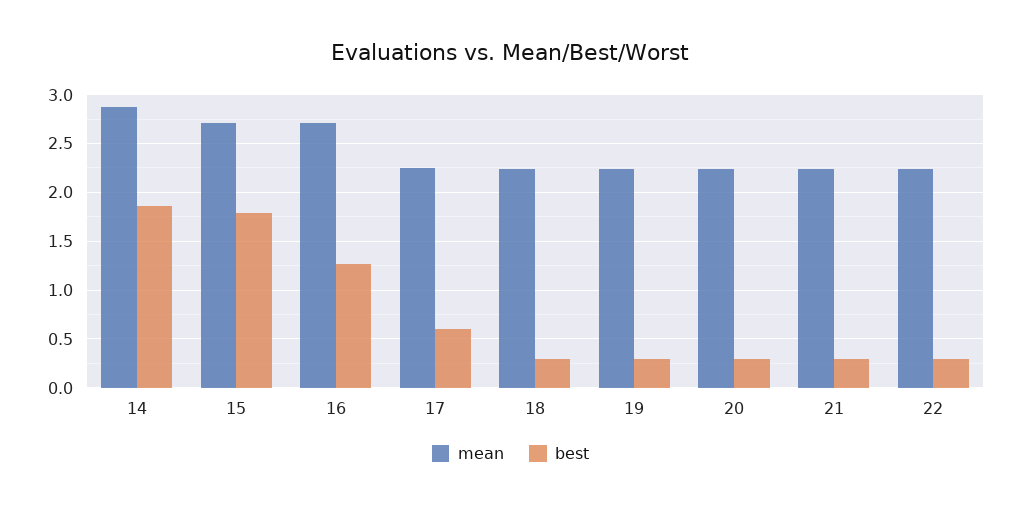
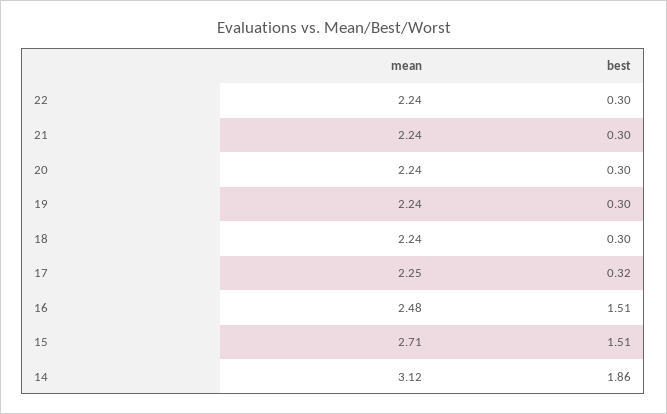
  {
    "mean": {
-     "14": 2.9,
+     "14": 3.12,
      "15": 2.71,
-     "16": 2.7,
+     "16": 2.48,
      "17": 2.25,
      "18": 2.24,
      "19": 2.24,
      "20": 2.24,
      "21": 2.24,
      "22": 2.24
    },
    "best": {
      "14": 1.86,
-     "15": 1.8,
+     "15": 1.51,
-     "16": 1.3,
+     "16": 1.51,
-     "17": 0.6,
+     "17": 0.32,
      "18": 0.3,
      "19": 0.3,
      "20": 0.3,
      "21": 0.3,
      "22": 0.3
    }
  }

